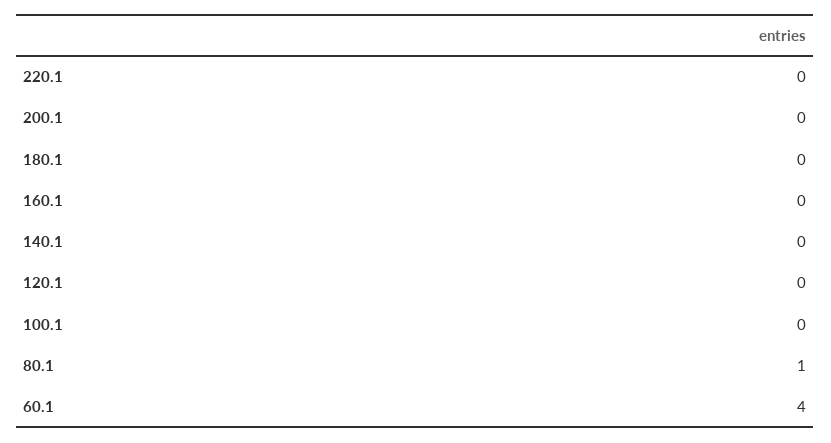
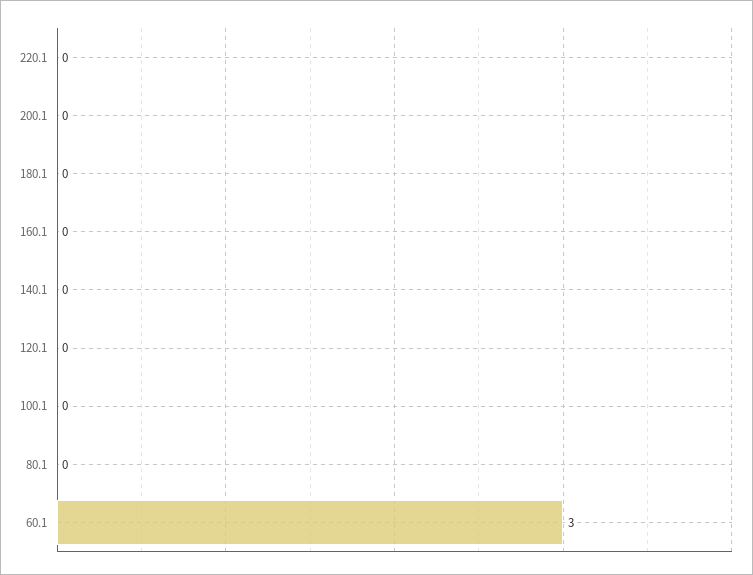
  {
    "220.1": 0,
    "200.1": 0,
    "180.1": 0,
    "160.1": 0,
    "140.1": 0,
    "120.1": 0,
    "100.1": 0,
-   "80.1": 1,
+   "80.1": 0,
-   "60.1": 4
+   "60.1": 3
  }

